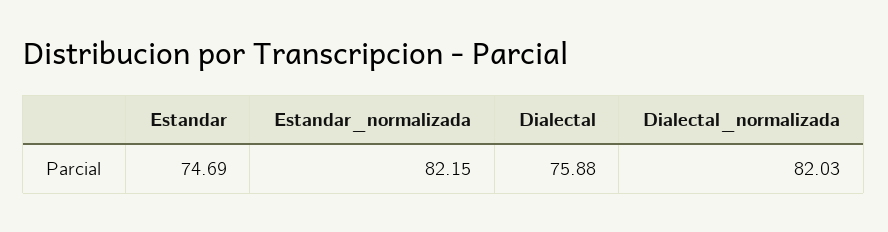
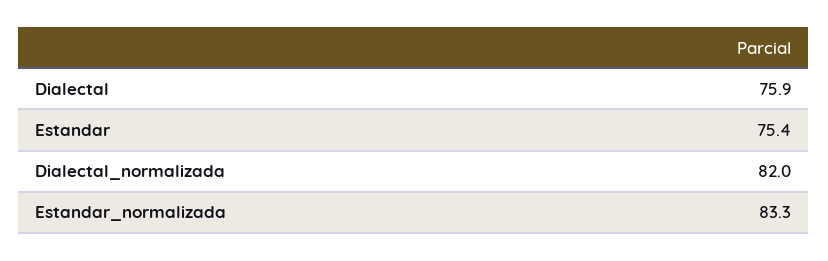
  {
-   "Estandar": 74.69,
+   "Estandar": 75.4,
-   "Estandar_normalizada": 82.15,
+   "Estandar_normalizada": 83.3,
    "Dialectal": 75.88,
    "Dialectal_normalizada": 82.03
  }

